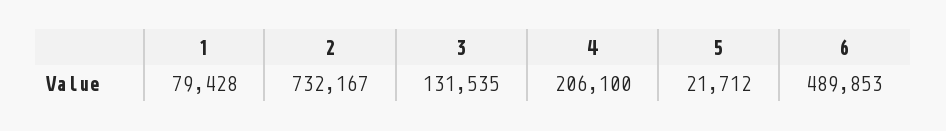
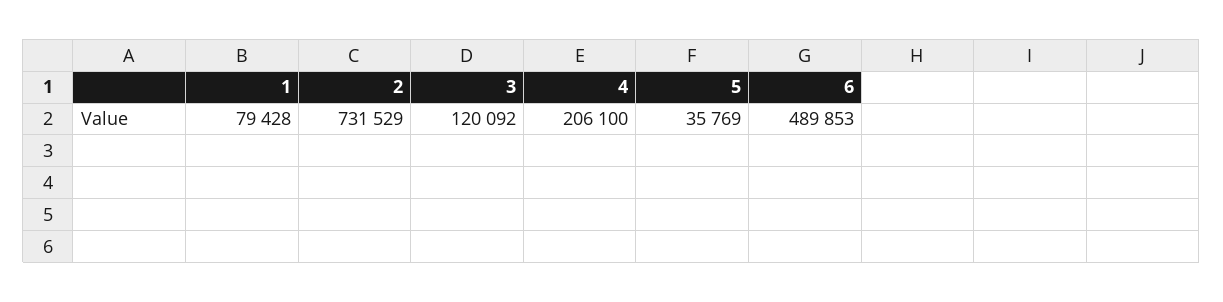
  {
    "1": 79428,
-   "2": 732167,
+   "2": 731529,
-   "3": 131535,
+   "3": 120092,
    "4": 206100,
-   "5": 21712,
+   "5": 35769,
    "6": 489853
  }

